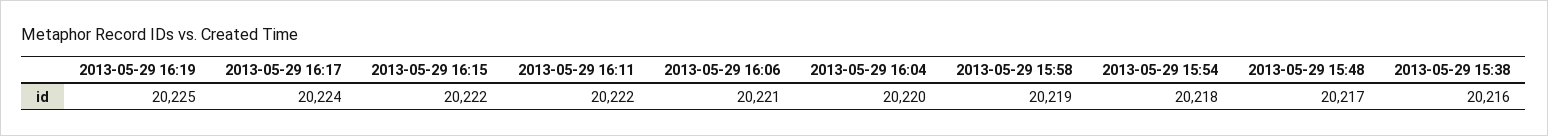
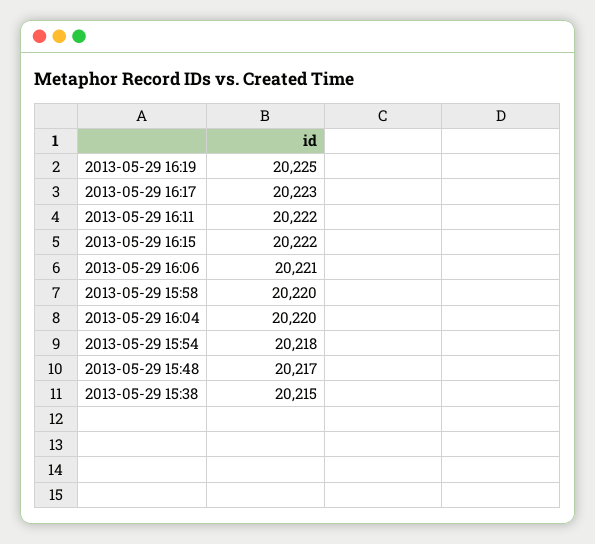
  {
    "2013-05-29 16:19": 20225,
-   "2013-05-29 16:17": 20224,
+   "2013-05-29 16:17": 20223,
    "2013-05-29 16:15": 20222,
    "2013-05-29 16:11": 20222,
    "2013-05-29 16:06": 20221,
    "2013-05-29 16:04": 20220,
-   "2013-05-29 15:58": 20219,
+   "2013-05-29 15:58": 20220,
    "2013-05-29 15:54": 20218,
    "2013-05-29 15:48": 20217,
-   "2013-05-29 15:38": 20216
+   "2013-05-29 15:38": 20215
  }

